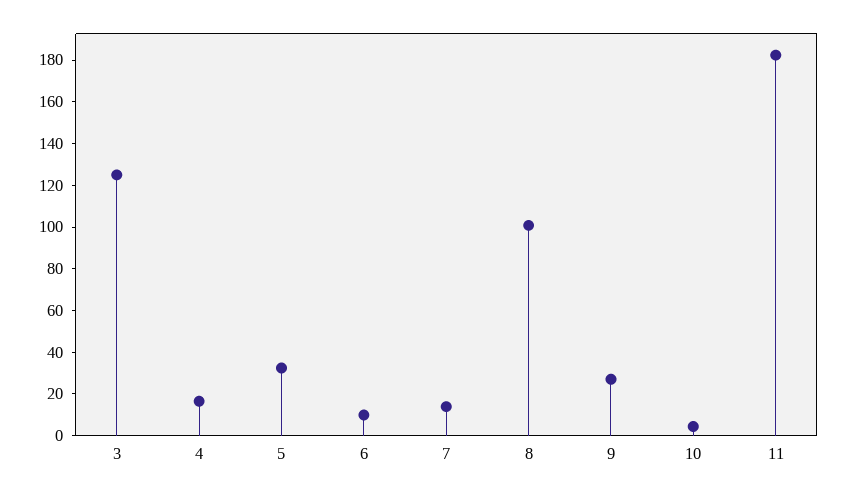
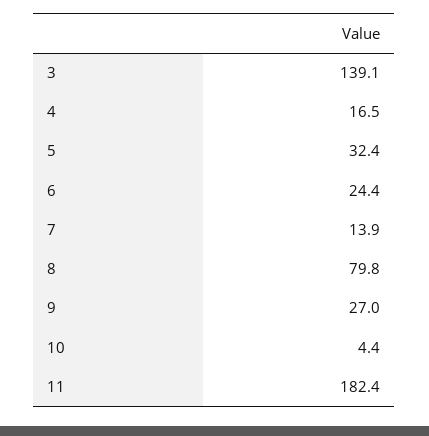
  {
-   "3": 125,
+   "3": 139.1,
    "4": 16.5,
    "5": 32.4,
-   "6": 10,
+   "6": 24.4,
    "7": 13.9,
-   "8": 100,
+   "8": 79.8,
    "9": 27,
    "10": 4.4,
    "11": 182.4
  }

